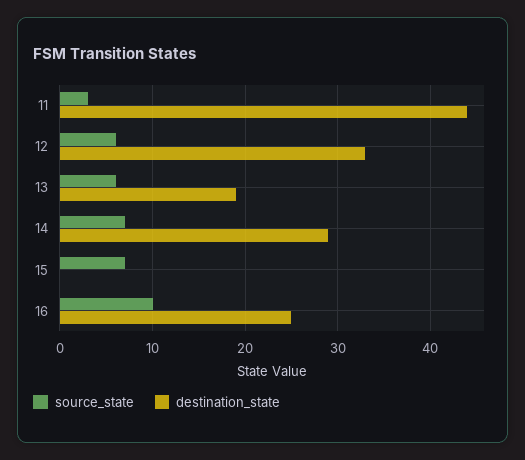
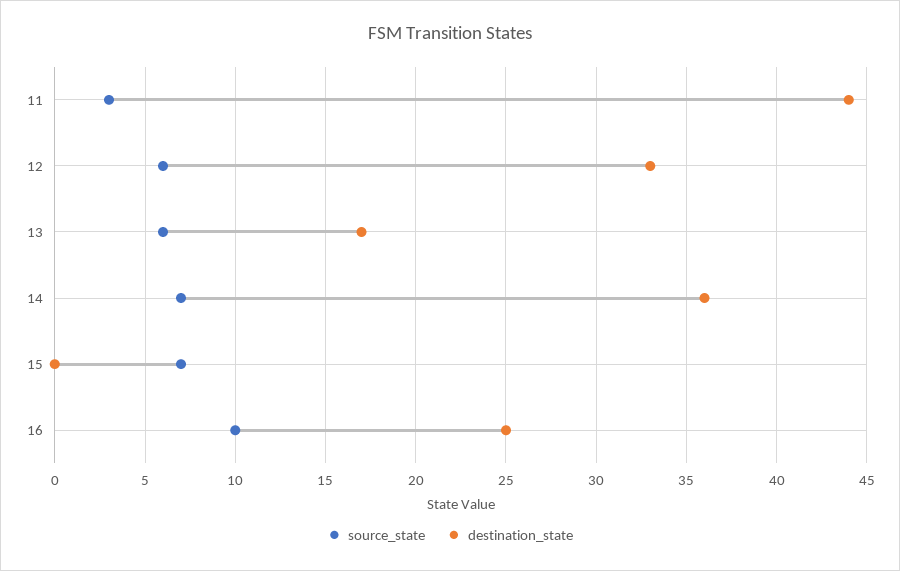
  {
    "source_state": {
      "11": 3,
      "12": 6,
      "13": 6,
      "14": 7,
      "15": 7,
      "16": 10
    },
    "destination_state": {
      "11": 44,
      "12": 33,
-     "13": 19,
+     "13": 17,
-     "14": 29,
+     "14": 36,
      "15": 0,
      "16": 25
    }
  }

